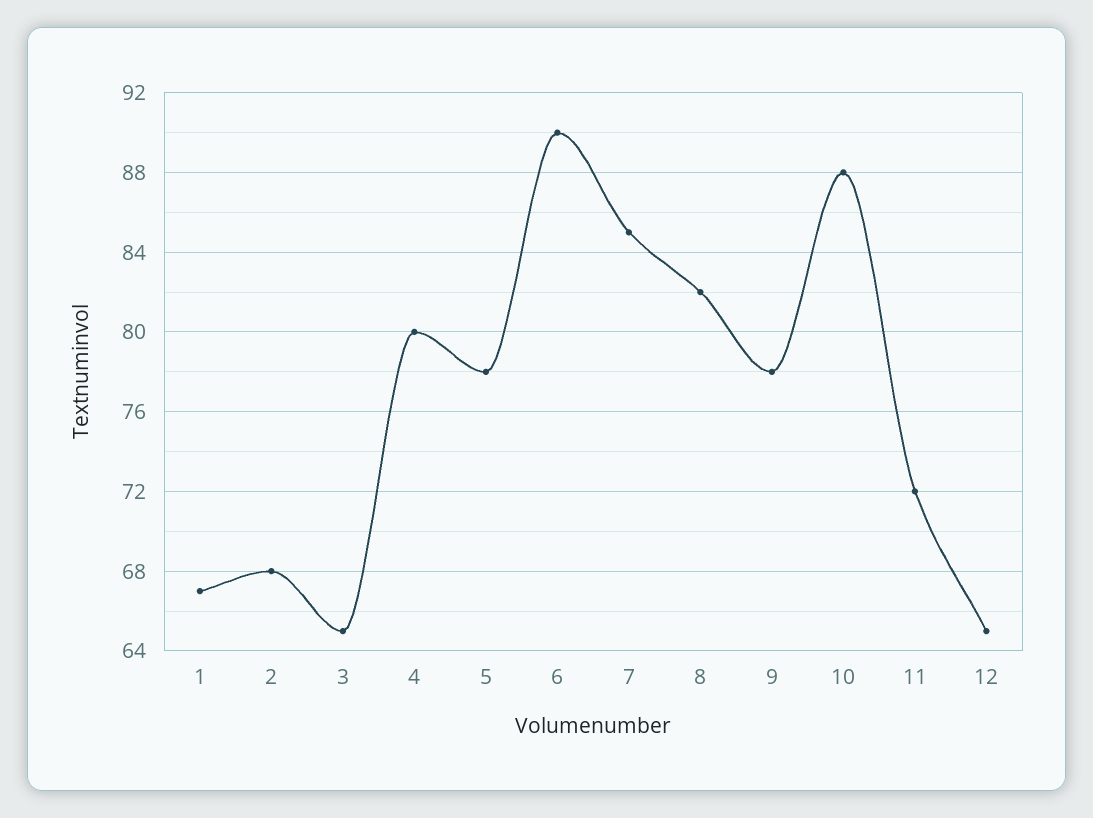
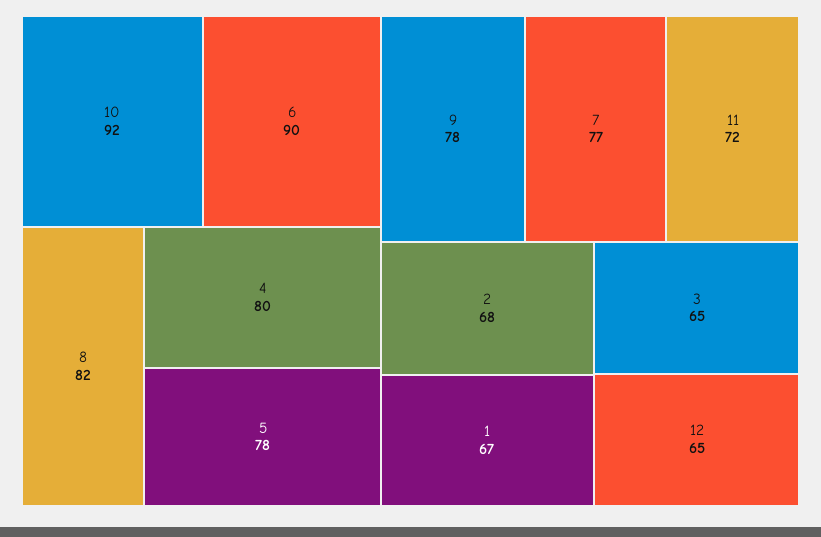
  {
    "1": 67,
    "2": 68,
    "3": 65,
    "4": 80,
    "5": 78,
    "6": 90,
-   "7": 85,
+   "7": 77,
    "8": 82,
    "9": 78,
-   "10": 88,
+   "10": 92,
    "11": 72,
    "12": 65
  }

